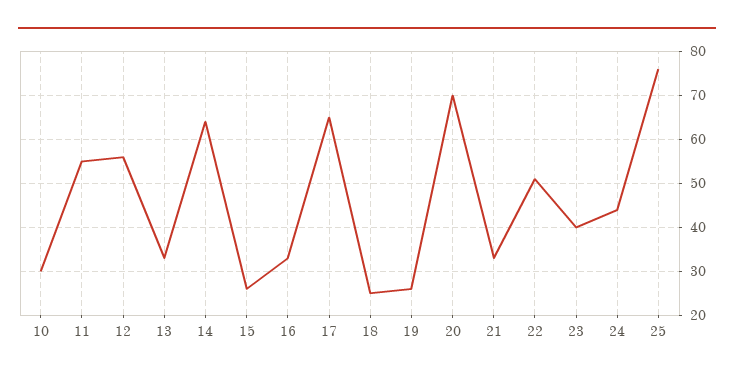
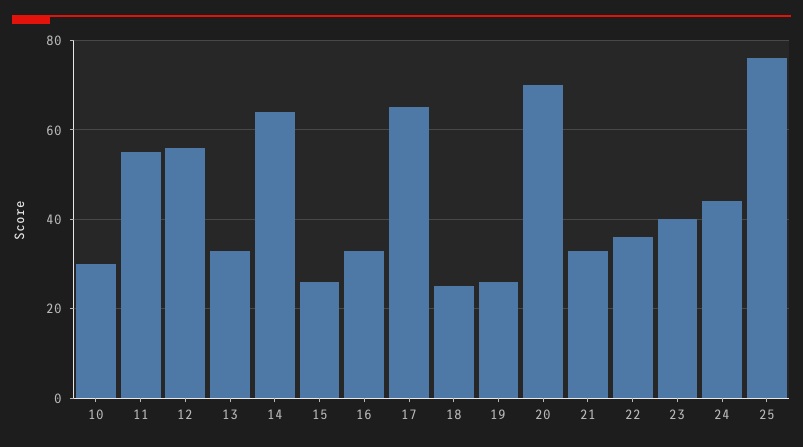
  {
    "10": 30,
    "11": 55,
    "12": 55,
    "13": 35,
    "14": 65,
    "15": 25,
    "16": 35,
    "17": 65,
    "18": 25,
    "19": 25,
    "20": 70,
    "21": 35,
-   "22": 50,
+   "22": 35,
    "23": 40,
    "24": 45,
    "25": 75
  }

